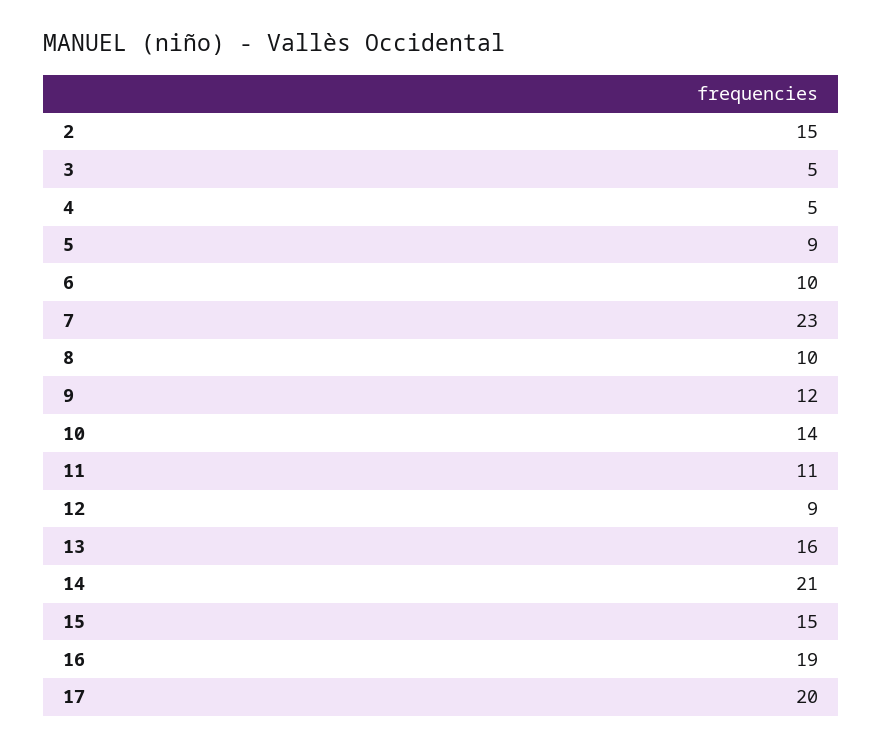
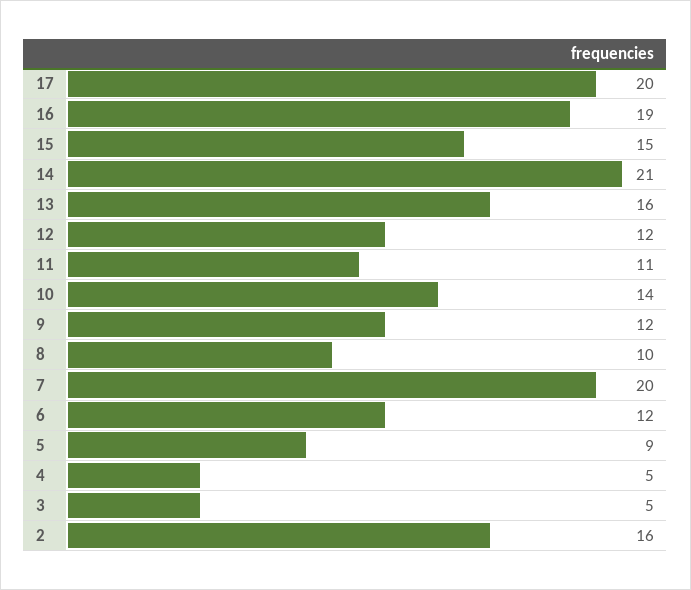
  {
-   "2": 15,
+   "2": 16,
    "3": 5,
    "4": 5,
    "5": 9,
-   "6": 10,
+   "6": 12,
-   "7": 23,
+   "7": 20,
    "8": 10,
    "9": 12,
    "10": 14,
    "11": 11,
-   "12": 9,
+   "12": 12,
    "13": 16,
    "14": 21,
    "15": 15,
    "16": 19,
    "17": 20
  }

